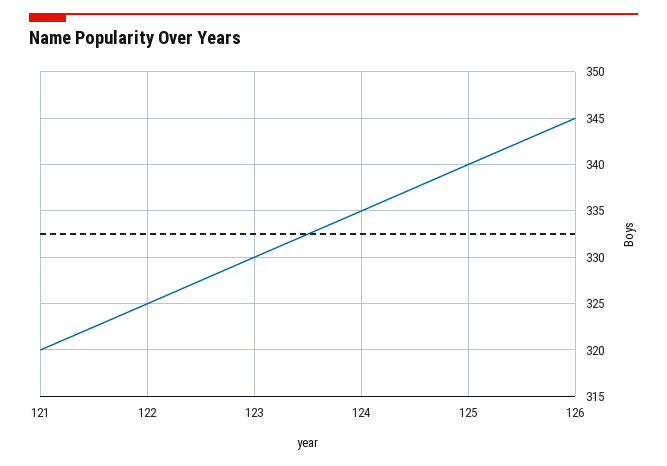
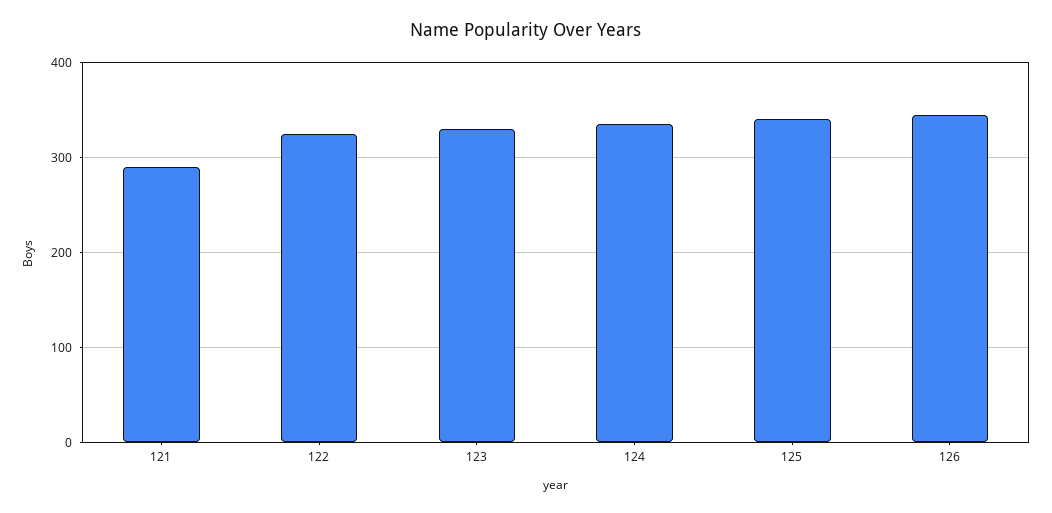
  {
-   "121": 320,
+   "121": 290,
    "122": 325,
    "123": 330,
    "124": 335,
    "125": 340,
    "126": 345
  }

